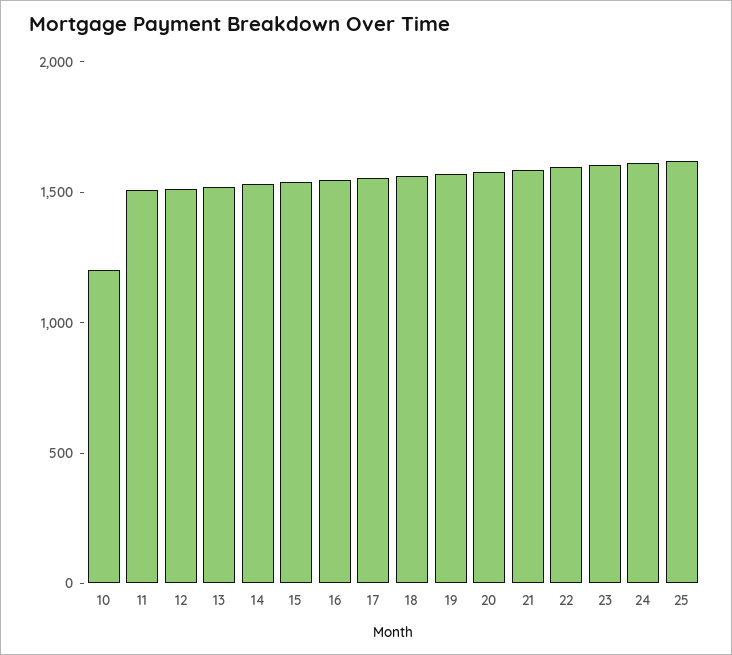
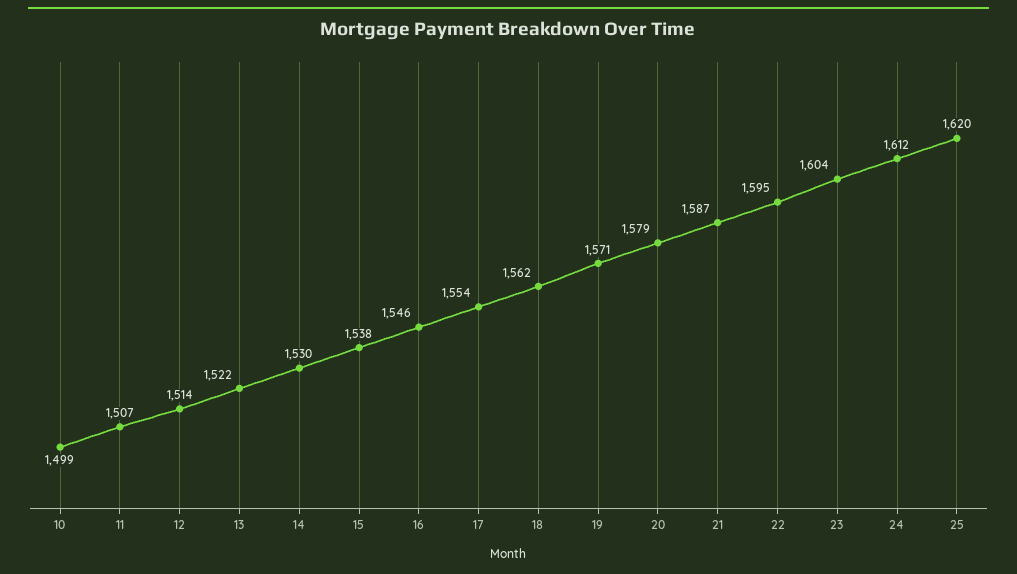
  {
-   "10": 1200,
+   "10": 1499,
    "11": 1507,
    "12": 1514,
    "13": 1522,
    "14": 1530,
    "15": 1538,
    "16": 1546,
    "17": 1554,
    "18": 1562,
    "19": 1571,
    "20": 1579,
    "21": 1587,
    "22": 1595,
    "23": 1604,
    "24": 1612,
    "25": 1620
  }

